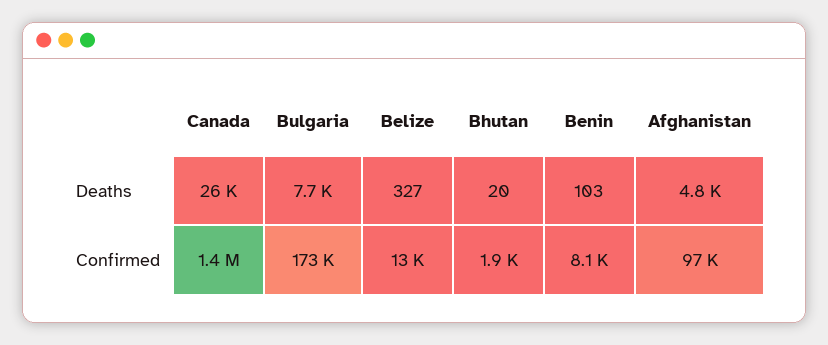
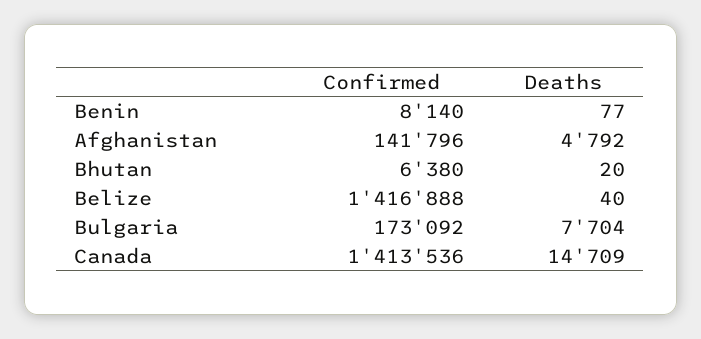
  {
    "Canada": {
-     "Deaths": 26000,
+     "Deaths": 14709,
      "Confirmed": 1413536
    },
    "Bulgaria": {
      "Deaths": 7704,
      "Confirmed": 173092
    },
    "Belize": {
-     "Deaths": 327,
+     "Deaths": 40,
-     "Confirmed": 13000
+     "Confirmed": 1416888
    },
    "Bhutan": {
      "Deaths": 20,
-     "Confirmed": 1900
+     "Confirmed": 6380
    },
    "Benin": {
-     "Deaths": 103,
+     "Deaths": 77,
      "Confirmed": 8140
    },
    "Afghanistan": {
      "Deaths": 4792,
-     "Confirmed": 97000
+     "Confirmed": 141796
    }
  }

